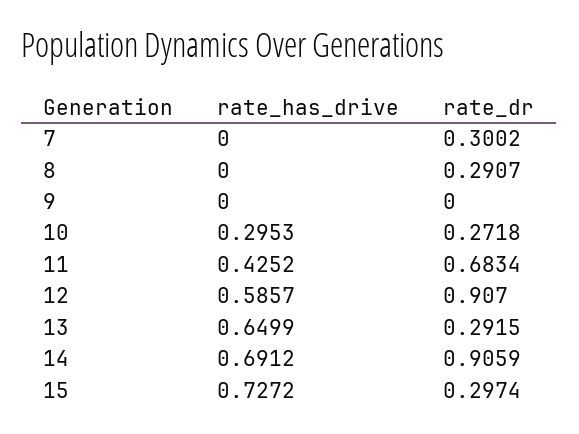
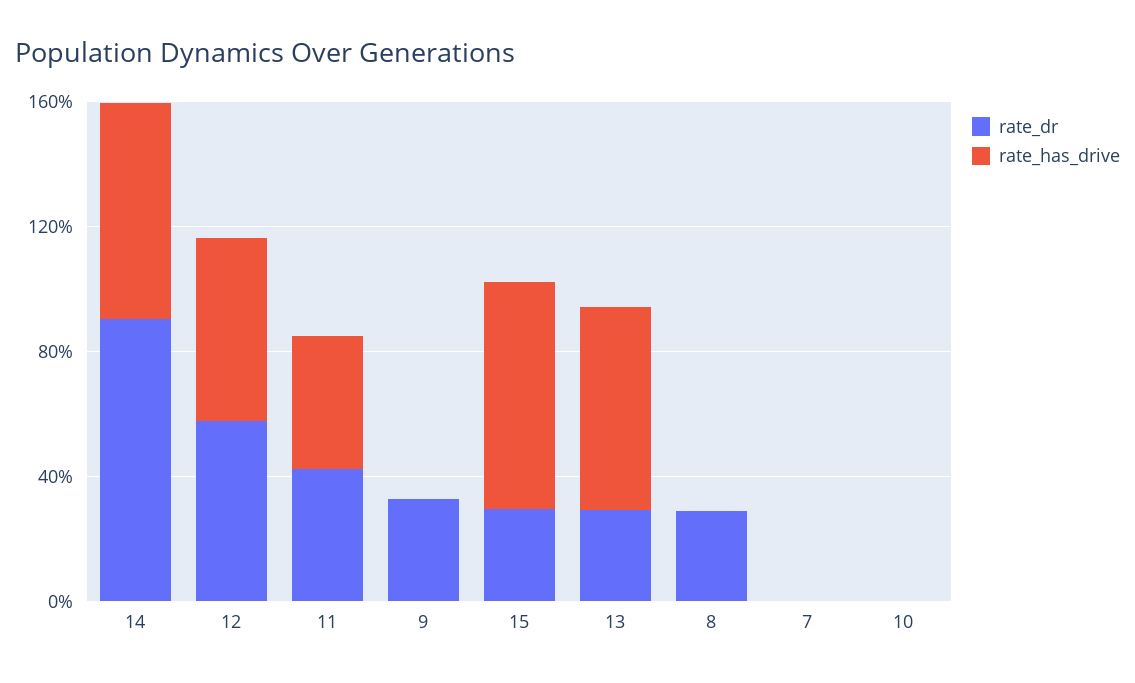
  {
    "rate_has_drive": {
      "7": 0,
      "8": 0,
      "9": 0,
-     "10": 0.2953,
+     "10": 0,
      "11": 0.4252,
      "12": 0.5857,
      "13": 0.6499,
      "14": 0.6912,
      "15": 0.7272
    },
    "rate_dr": {
-     "7": 0.3002,
+     "7": 0,
      "8": 0.2907,
-     "9": 0,
+     "9": 0.3,
-     "10": 0.2718,
+     "10": 0,
-     "11": 0.6834,
+     "11": 0.4,
-     "12": 0.907,
+     "12": 0.6,
      "13": 0.2915,
      "14": 0.9059,
      "15": 0.2974
    }
  }

